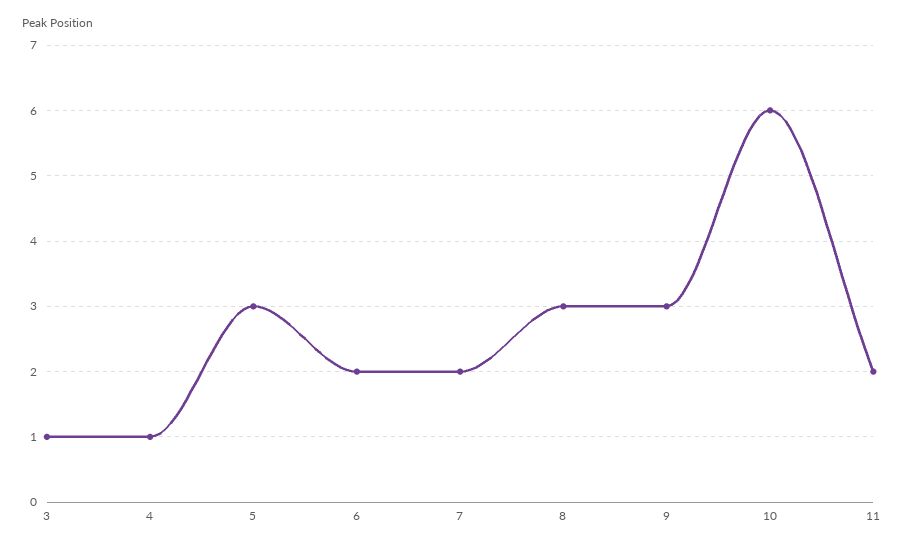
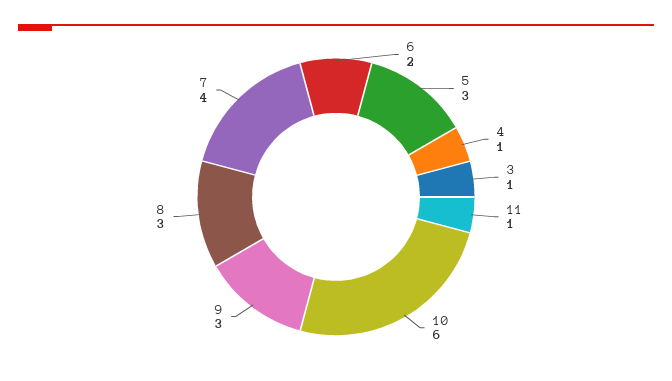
  {
    "3": 1,
    "4": 1,
    "5": 3,
    "6": 2,
-   "7": 2,
+   "7": 4,
    "8": 3,
    "9": 3,
    "10": 6,
-   "11": 2
+   "11": 1
  }

